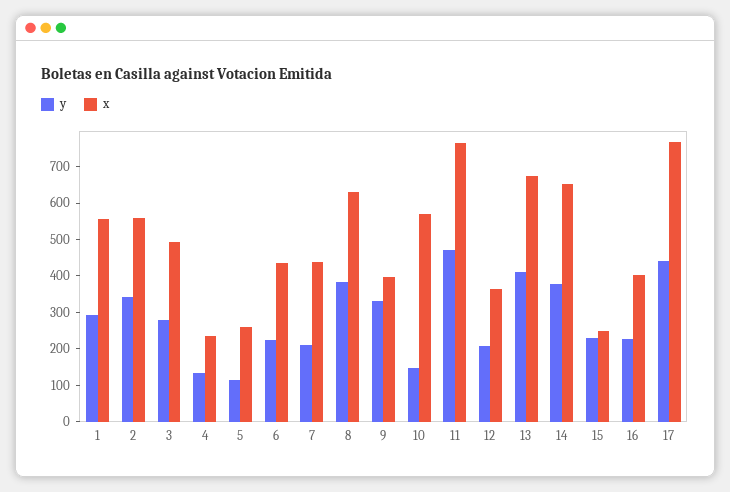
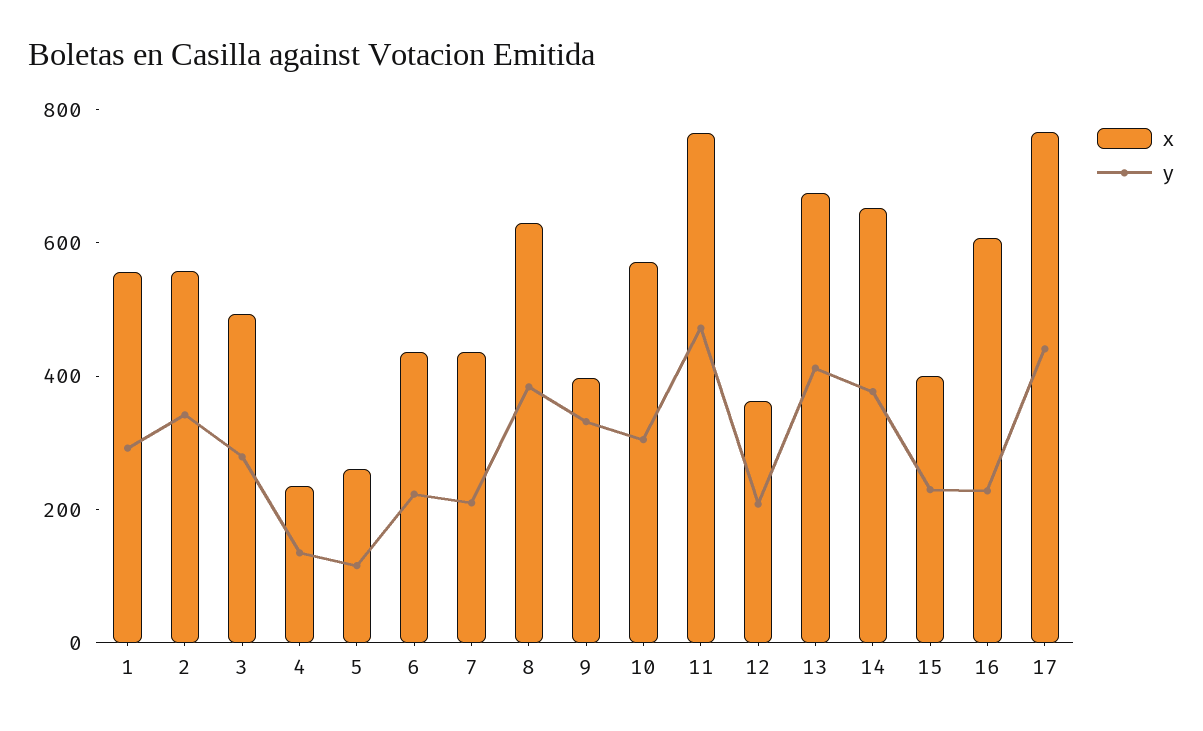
  {
    "y": {
      "1": 300,
      "2": 350,
      "3": 275,
      "4": 125,
      "5": 125,
      "6": 225,
      "7": 200,
      "8": 375,
      "9": 325,
-     "10": 150,
+     "10": 300,
      "11": 475,
      "12": 200,
      "13": 400,
      "14": 375,
      "15": 225,
      "16": 225,
      "17": 450
    },
    "x": {
      "1": 550,
      "2": 550,
      "3": 500,
      "4": 225,
      "5": 250,
      "6": 425,
      "7": 425,
      "8": 625,
      "9": 400,
      "10": 575,
      "11": 775,
      "12": 375,
      "13": 675,
      "14": 650,
-     "15": 250,
+     "15": 400,
-     "16": 400,
+     "16": 600,
      "17": 775
    }
  }

